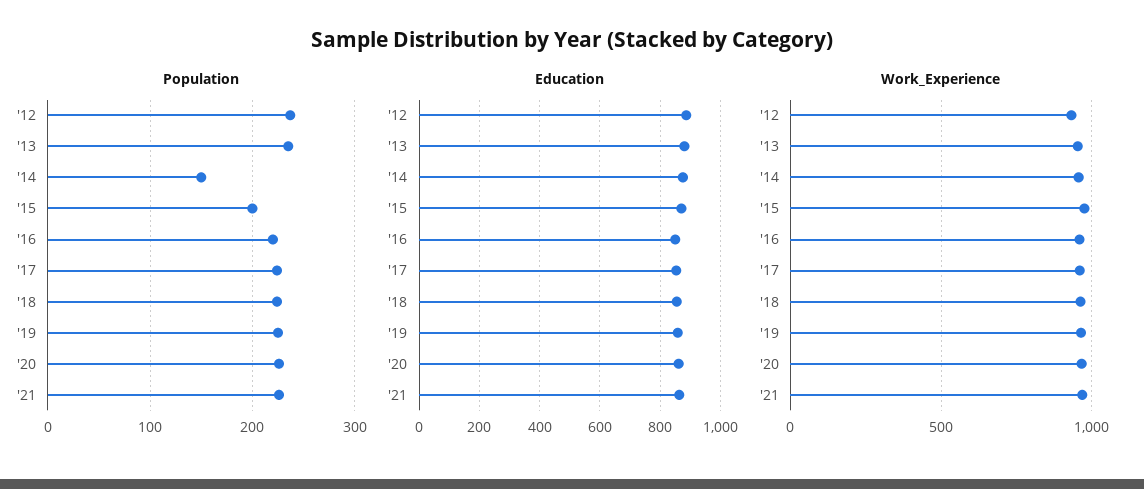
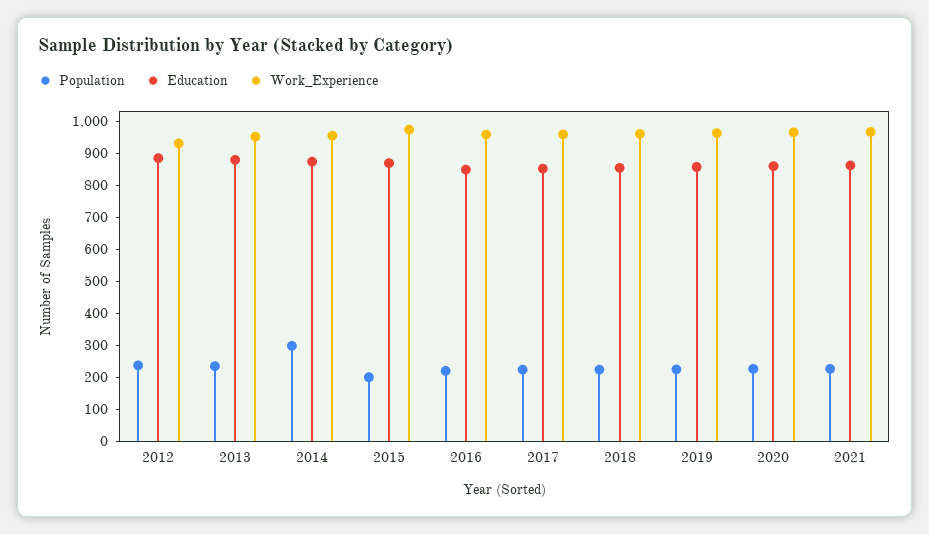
  {
    "Population": {
      "'12": 240,
      "'13": 240,
-     "'14": 150,
+     "'14": 300,
      "'15": 200,
      "'16": 220,
      "'17": 220,
      "'18": 220,
      "'19": 230,
      "'20": 230,
      "'21": 230
    },
    "Education": {
      "'12": 880,
      "'13": 880,
      "'14": 880,
      "'15": 880,
      "'16": 860,
      "'17": 860,
      "'18": 860,
      "'19": 860,
      "'20": 860,
      "'21": 860
    },
    "Work_Experience": {
      "'12": 950,
      "'13": 950,
      "'14": 950,
      "'15": 1000,
      "'16": 950,
      "'17": 950,
      "'18": 950,
      "'19": 950,
      "'20": 950,
      "'21": 950
    }
  }

